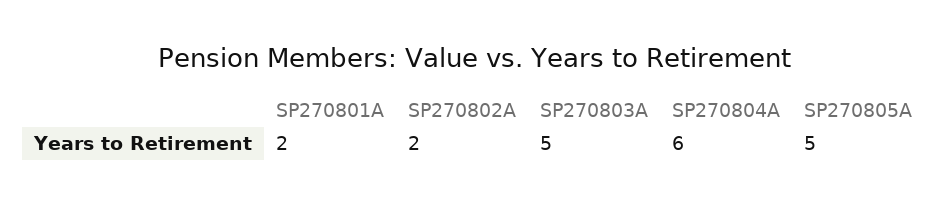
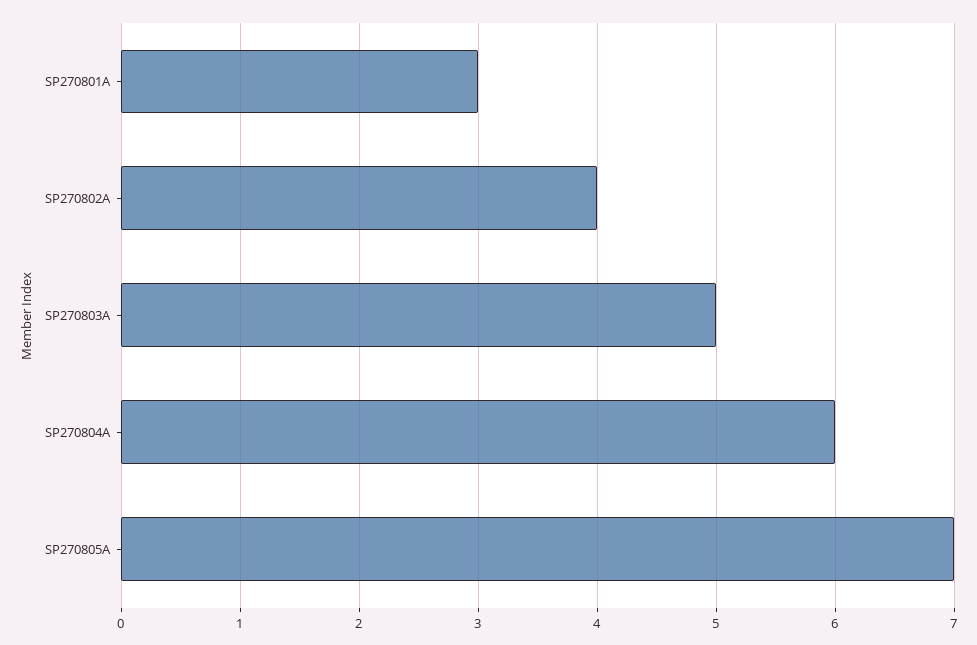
  {
-   "SP270801A": 2,
+   "SP270801A": 3,
-   "SP270802A": 2,
+   "SP270802A": 4,
    "SP270803A": 5,
    "SP270804A": 6,
-   "SP270805A": 5
+   "SP270805A": 7
  }

